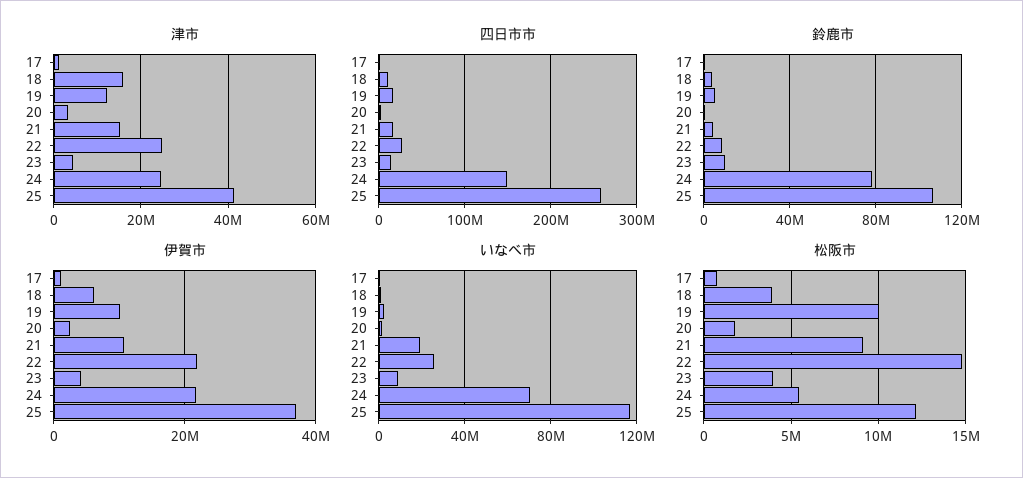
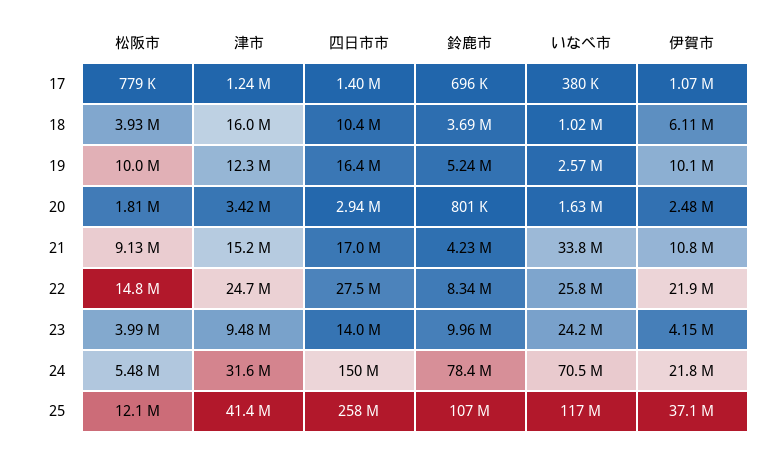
  {
    "津市": {
      "17": 1240000,
      "18": 16000000,
      "19": 12300000,
      "20": 3420000,
      "21": 15200000,
      "22": 24700000,
-     "23": 4000000,
+     "23": 9480000,
-     "24": 24000000,
+     "24": 31600000,
      "25": 41400000
    },
    "四日市市": {
      "17": 1400000,
      "18": 10400000,
      "19": 16400000,
      "20": 2940000,
      "21": 17000000,
      "22": 27500000,
      "23": 14000000,
      "24": 150000000,
      "25": 258000000
    },
    "鈴鹿市": {
      "17": 696000,
      "18": 3690000,
      "19": 5240000,
      "20": 801000,
      "21": 4230000,
      "22": 8340000,
      "23": 9960000,
      "24": 78400000,
      "25": 107000000
    },
    "伊賀市": {
      "17": 1070000,
      "18": 6110000,
      "19": 10100000,
      "20": 2480000,
      "21": 10800000,
      "22": 21900000,
      "23": 4150000,
      "24": 21800000,
      "25": 37100000
    },
    "いなべ市": {
      "17": 380000,
      "18": 1020000,
      "19": 2570000,
      "20": 1630000,
-     "21": 20000000,
+     "21": 33800000,
      "22": 25800000,
-     "23": 10000000,
+     "23": 24200000,
      "24": 70500000,
      "25": 117000000
    },
    "松阪市": {
      "17": 779000,
      "18": 3930000,
      "19": 10000000,
      "20": 1810000,
      "21": 9130000,
      "22": 14800000,
      "23": 3990000,
      "24": 5480000,
      "25": 12100000
    }
  }

